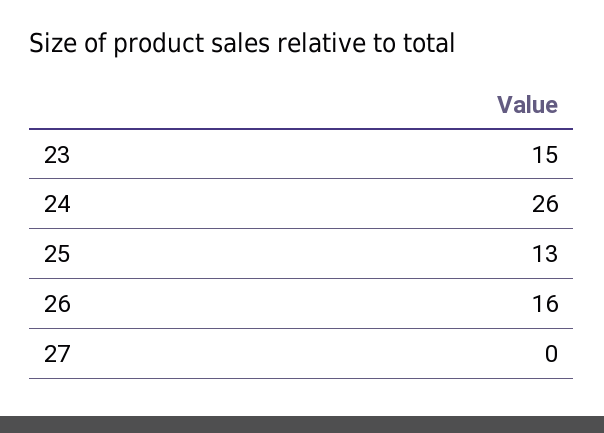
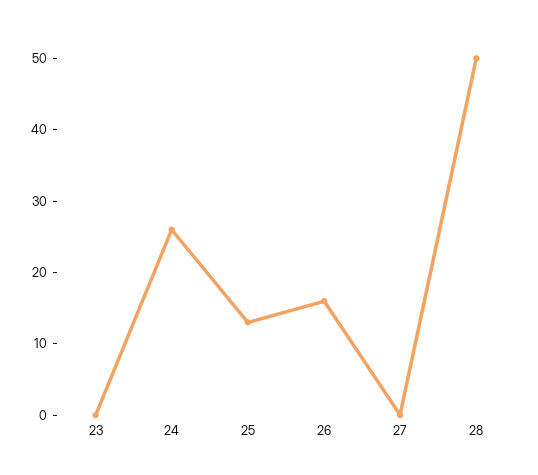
  {
-   "23": 15,
+   "23": 0,
    "24": 26,
    "25": 13,
    "26": 16,
-   "27": 0
+   "27": 0,
+   "28": 50
  }

